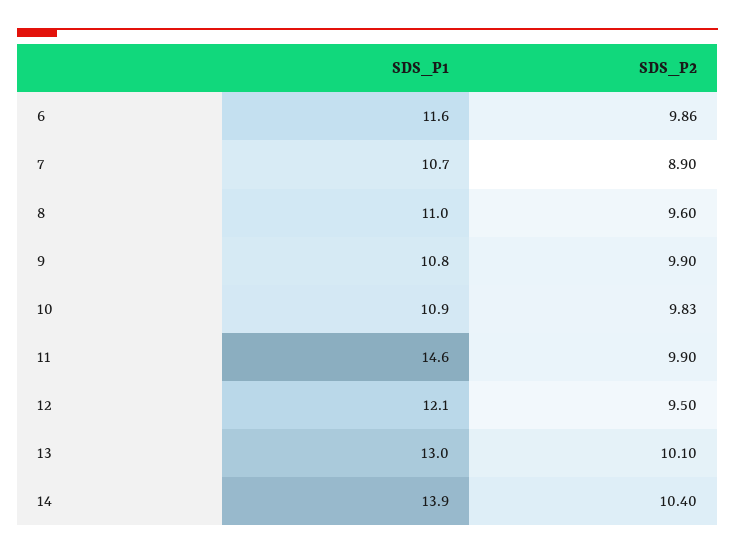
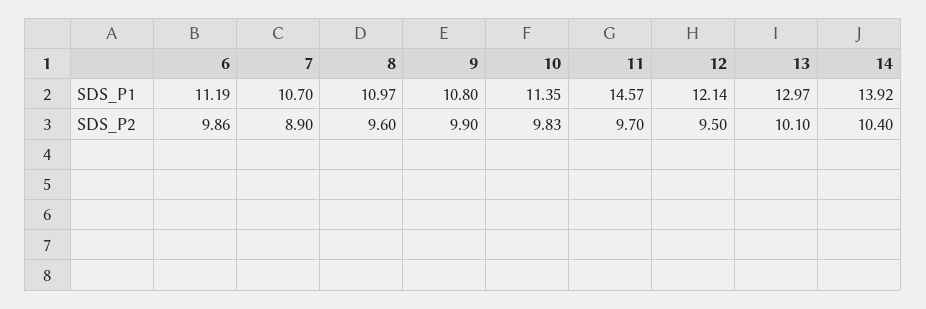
  {
    "SDS_P1": {
-     "6": 11.6,
+     "6": 11.19,
      "7": 10.7,
      "8": 10.97,
      "9": 10.8,
-     "10": 10.9,
+     "10": 11.35,
      "11": 14.57,
      "12": 12.14,
      "13": 12.97,
      "14": 13.92
    },
    "SDS_P2": {
      "6": 9.86,
      "7": 8.9,
      "8": 9.6,
      "9": 9.9,
      "10": 9.83,
-     "11": 9.9,
+     "11": 9.7,
      "12": 9.5,
      "13": 10.1,
      "14": 10.4
    }
  }

